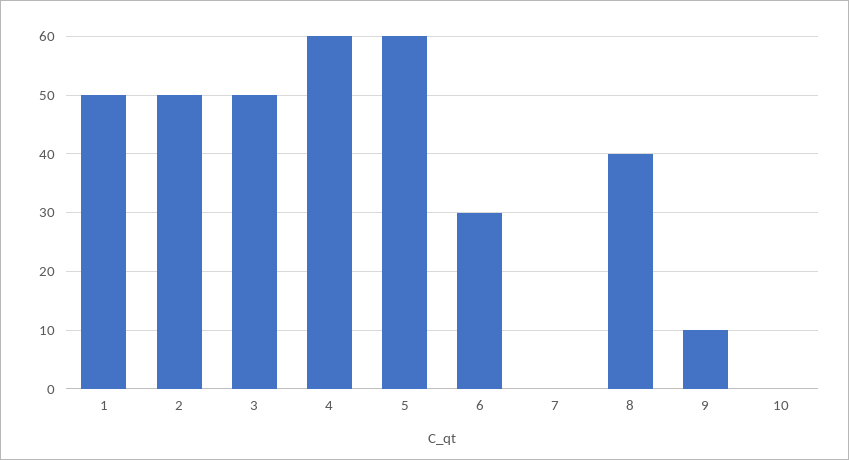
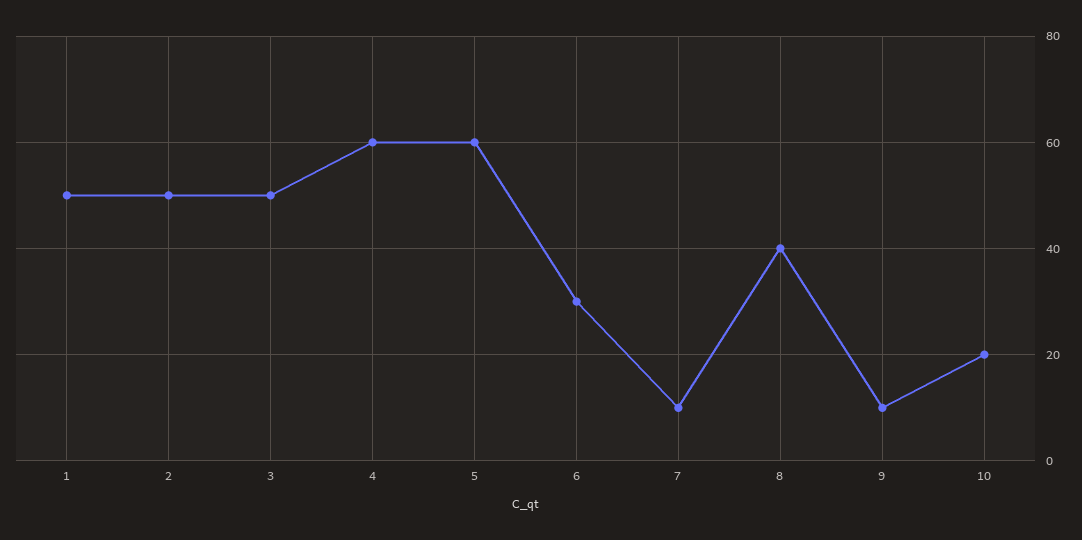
  {
    "1": 50,
    "2": 50,
    "3": 50,
    "4": 60,
    "5": 60,
    "6": 30,
-   "7": 0,
+   "7": 10,
    "8": 40,
    "9": 10,
-   "10": 0
+   "10": 20
  }

